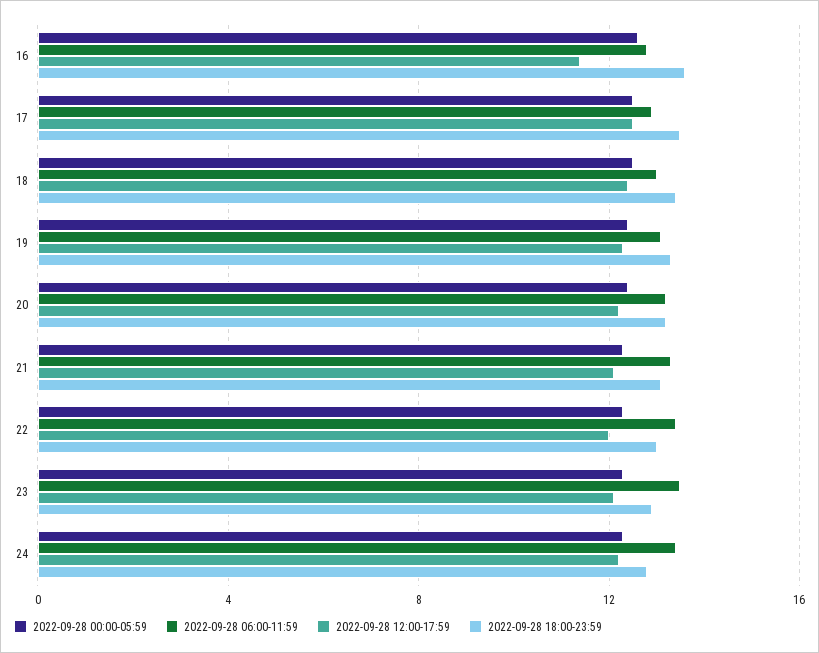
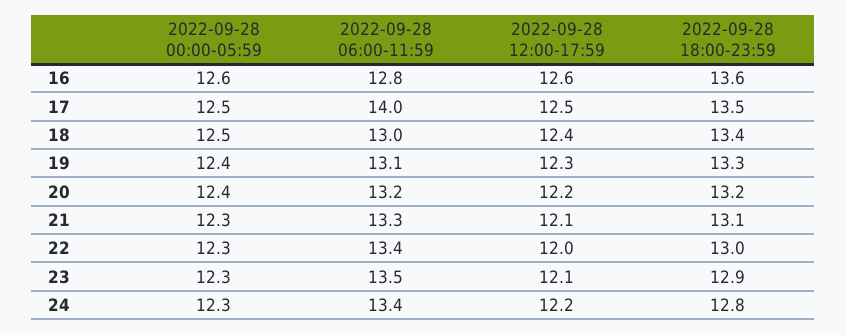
  {
    "2022-09-28 00:00-05:59": {
      "16": 12.6,
      "17": 12.5,
      "18": 12.5,
      "19": 12.4,
      "20": 12.4,
      "21": 12.3,
      "22": 12.3,
      "23": 12.3,
      "24": 12.3
    },
    "2022-09-28 06:00-11:59": {
      "16": 12.8,
-     "17": 13,
+     "17": 14,
      "18": 13,
      "19": 13.1,
      "20": 13.2,
      "21": 13.3,
      "22": 13.4,
      "23": 13.5,
      "24": 13.4
    },
    "2022-09-28 12:00-17:59": {
-     "16": 11.5,
+     "16": 12.6,
      "17": 12.5,
      "18": 12.4,
      "19": 12.3,
      "20": 12.2,
      "21": 12.1,
      "22": 12,
      "23": 12.1,
      "24": 12.2
    },
    "2022-09-28 18:00-23:59": {
      "16": 13.6,
      "17": 13.5,
      "18": 13.4,
      "19": 13.3,
      "20": 13.2,
      "21": 13.1,
      "22": 13,
      "23": 12.9,
      "24": 12.8
    }
  }

